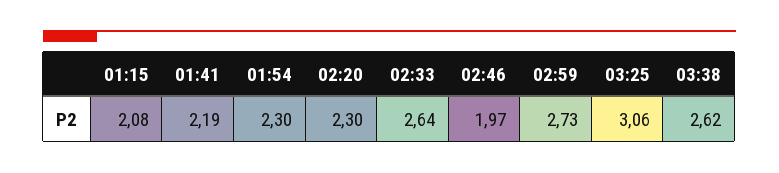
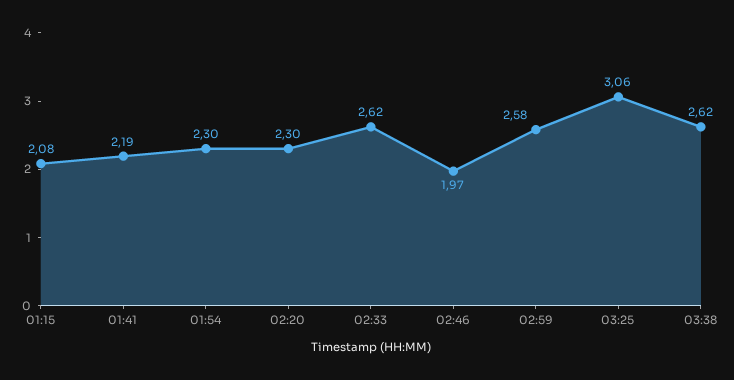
  {
    "01:15": 2.08,
    "01:41": 2.19,
    "01:54": 2.3,
    "02:20": 2.3,
-   "02:33": 2.64,
+   "02:33": 2.62,
    "02:46": 1.97,
-   "02:59": 2.73,
+   "02:59": 2.58,
    "03:25": 3.06,
    "03:38": 2.62
  }

